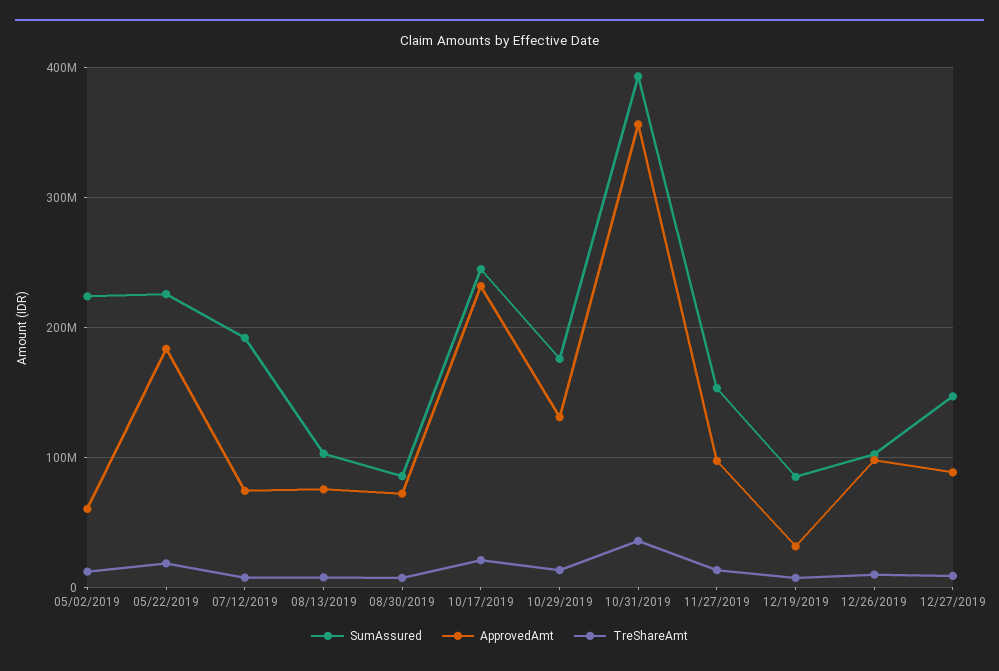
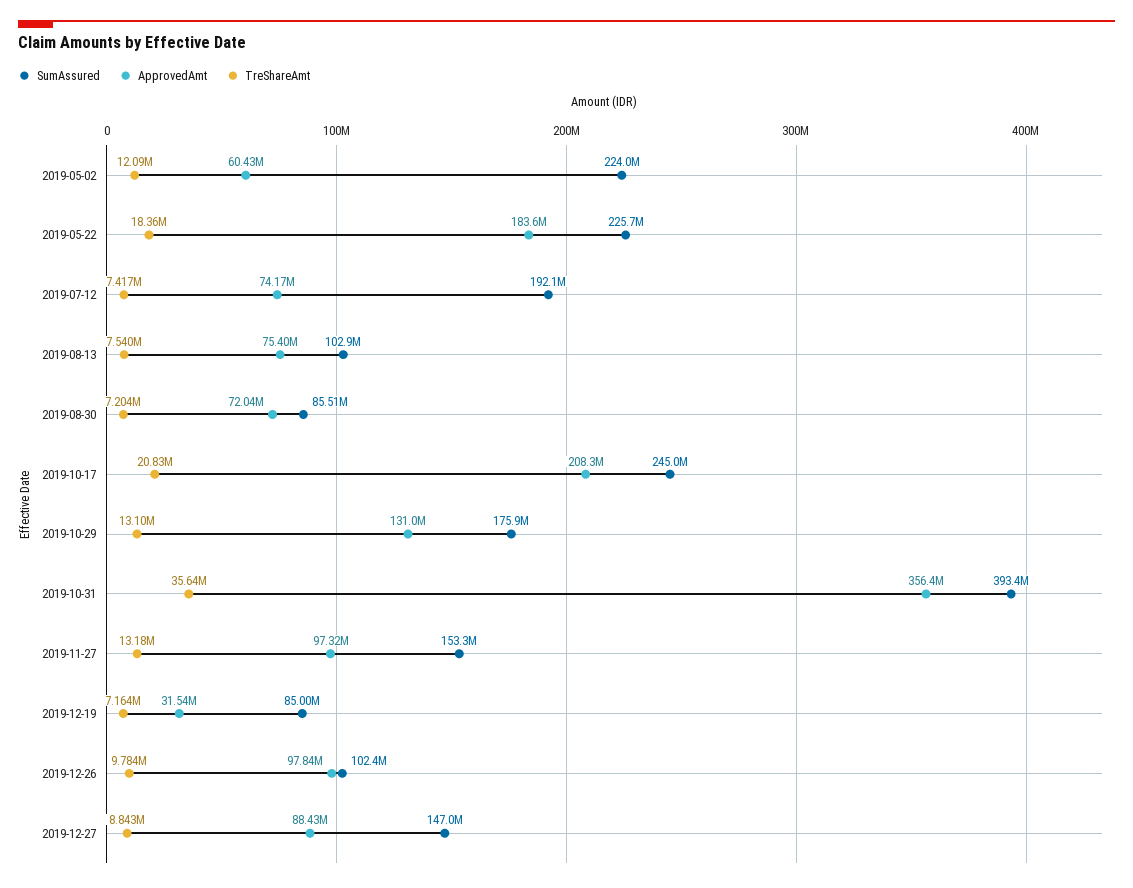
  {
    "SumAssured": {
      "05/02/2019": 224000000,
      "05/22/2019": 225700000,
      "07/12/2019": 192100000,
      "08/13/2019": 102900000,
      "08/30/2019": 85510000,
      "10/17/2019": 245000000,
      "10/29/2019": 175900000,
      "10/31/2019": 393400000,
      "11/27/2019": 153300000,
      "12/19/2019": 85000000,
      "12/26/2019": 102400000,
      "12/27/2019": 147000000
    },
    "ApprovedAmt": {
      "05/02/2019": 60430000,
      "05/22/2019": 183600000,
      "07/12/2019": 74170000,
      "08/13/2019": 75400000,
      "08/30/2019": 72040000,
-     "10/17/2019": 230000000,
+     "10/17/2019": 208300000,
      "10/29/2019": 131000000,
      "10/31/2019": 356400000,
      "11/27/2019": 97320000,
      "12/19/2019": 31540000,
      "12/26/2019": 97840000,
      "12/27/2019": 88430000
    },
    "TreShareAmt": {
      "05/02/2019": 12090000,
      "05/22/2019": 18360000,
      "07/12/2019": 7417000,
      "08/13/2019": 7540000,
      "08/30/2019": 7204000,
      "10/17/2019": 20830000,
      "10/29/2019": 13100000,
      "10/31/2019": 35640000,
      "11/27/2019": 13180000,
      "12/19/2019": 7164000,
      "12/26/2019": 9784000,
      "12/27/2019": 8843000
    }
  }

